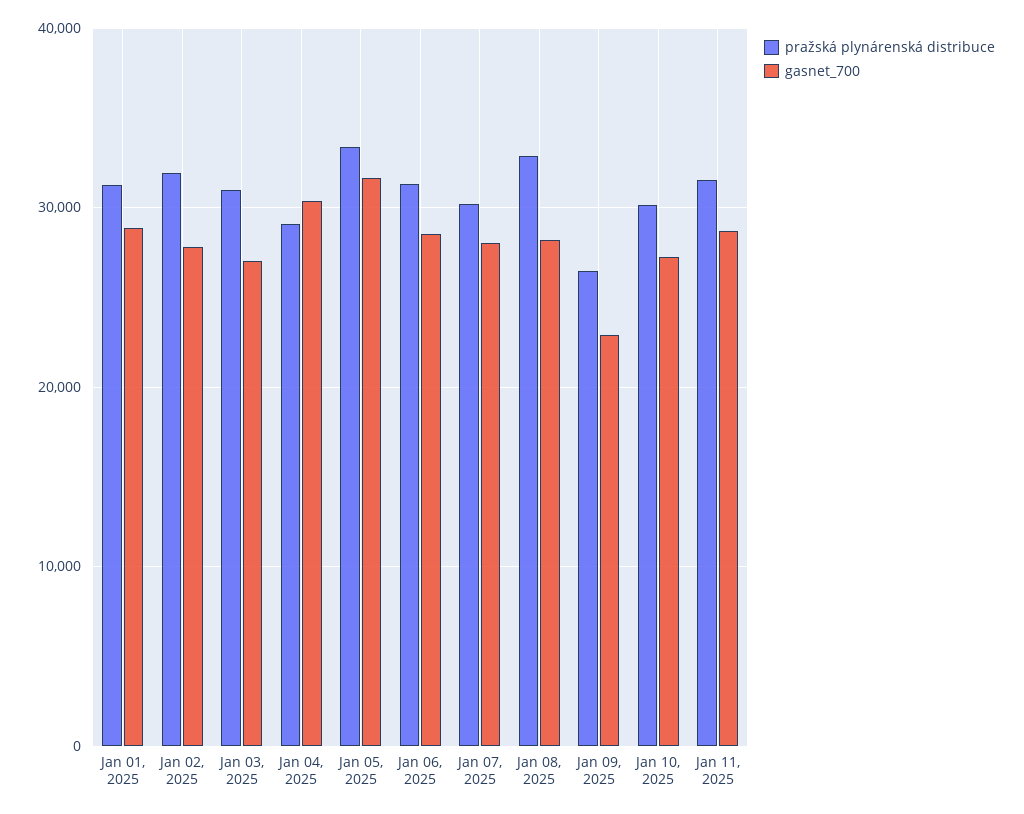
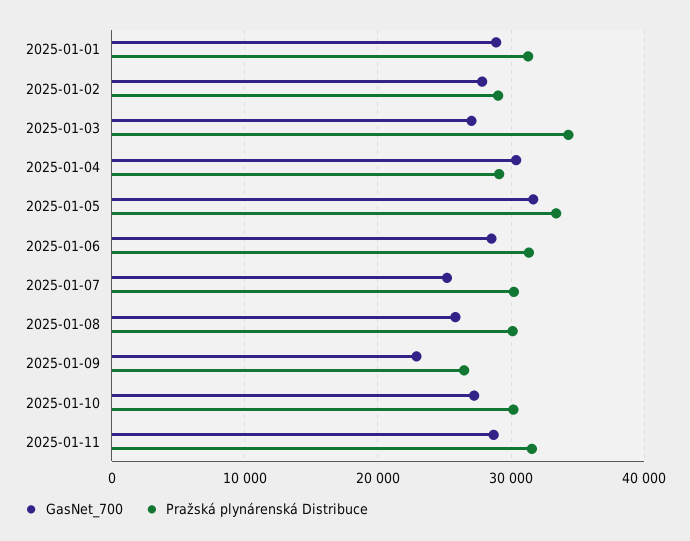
  {
    "pražská plynárenská distribuce": {
      "Jan 01, 2025": 31000,
-     "Jan 02, 2025": 32000,
+     "Jan 02, 2025": 29000,
-     "Jan 03, 2025": 31000,
+     "Jan 03, 2025": 34000,
      "Jan 04, 2025": 29000,
      "Jan 05, 2025": 33000,
      "Jan 06, 2025": 31000,
      "Jan 07, 2025": 30000,
-     "Jan 08, 2025": 33000,
+     "Jan 08, 2025": 30000,
      "Jan 09, 2025": 26000,
      "Jan 10, 2025": 30000,
      "Jan 11, 2025": 32000
    },
    "gasnet_700": {
      "Jan 01, 2025": 29000,
      "Jan 02, 2025": 28000,
      "Jan 03, 2025": 27000,
      "Jan 04, 2025": 30000,
      "Jan 05, 2025": 32000,
      "Jan 06, 2025": 29000,
-     "Jan 07, 2025": 28000,
+     "Jan 07, 2025": 25000,
-     "Jan 08, 2025": 28000,
+     "Jan 08, 2025": 26000,
      "Jan 09, 2025": 23000,
      "Jan 10, 2025": 27000,
      "Jan 11, 2025": 29000
    }
  }

